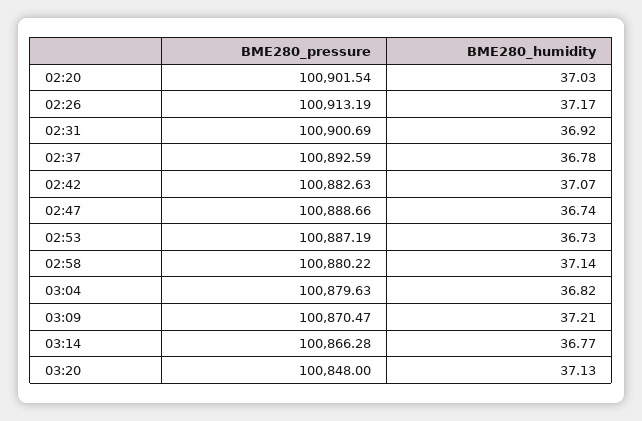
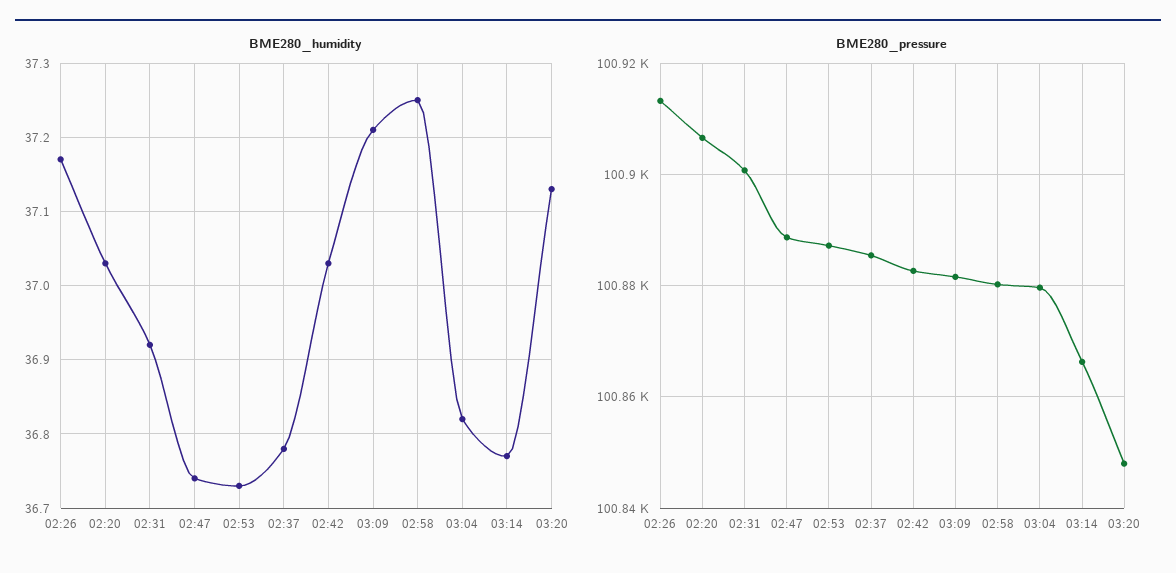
  {
    "BME280_pressure": {
-     "02:20": 100901.54,
+     "02:20": 100906,
      "02:26": 100913.19,
      "02:31": 100900.69,
-     "02:37": 100892.59,
+     "02:37": 100886,
      "02:42": 100882.63,
      "02:47": 100888.66,
      "02:53": 100887.19,
      "02:58": 100880.22,
      "03:04": 100879.63,
-     "03:09": 100870.47,
+     "03:09": 100882,
      "03:14": 100866.28,
      "03:20": 100848
    },
    "BME280_humidity": {
      "02:20": 37.03,
      "02:26": 37.17,
      "02:31": 36.92,
      "02:37": 36.78,
-     "02:42": 37.07,
+     "02:42": 37.03,
      "02:47": 36.74,
      "02:53": 36.73,
-     "02:58": 37.14,
+     "02:58": 37.25,
      "03:04": 36.82,
      "03:09": 37.21,
      "03:14": 36.77,
      "03:20": 37.13
    }
  }

